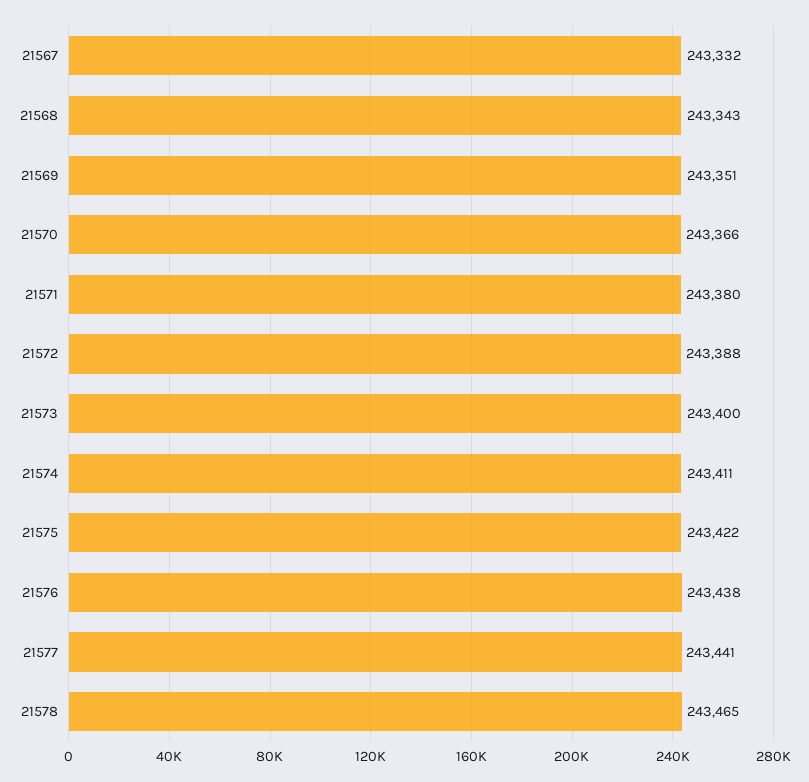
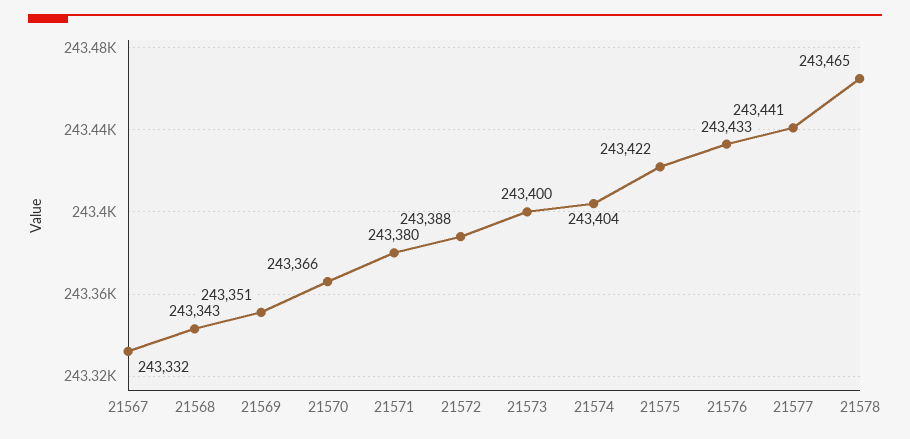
  {
    "21567": 243332,
    "21568": 243343,
    "21569": 243351,
    "21570": 243366,
    "21571": 243380,
    "21572": 243388,
    "21573": 243400,
-   "21574": 243411,
+   "21574": 243404,
    "21575": 243422,
-   "21576": 243438,
+   "21576": 243433,
    "21577": 243441,
    "21578": 243465
  }

